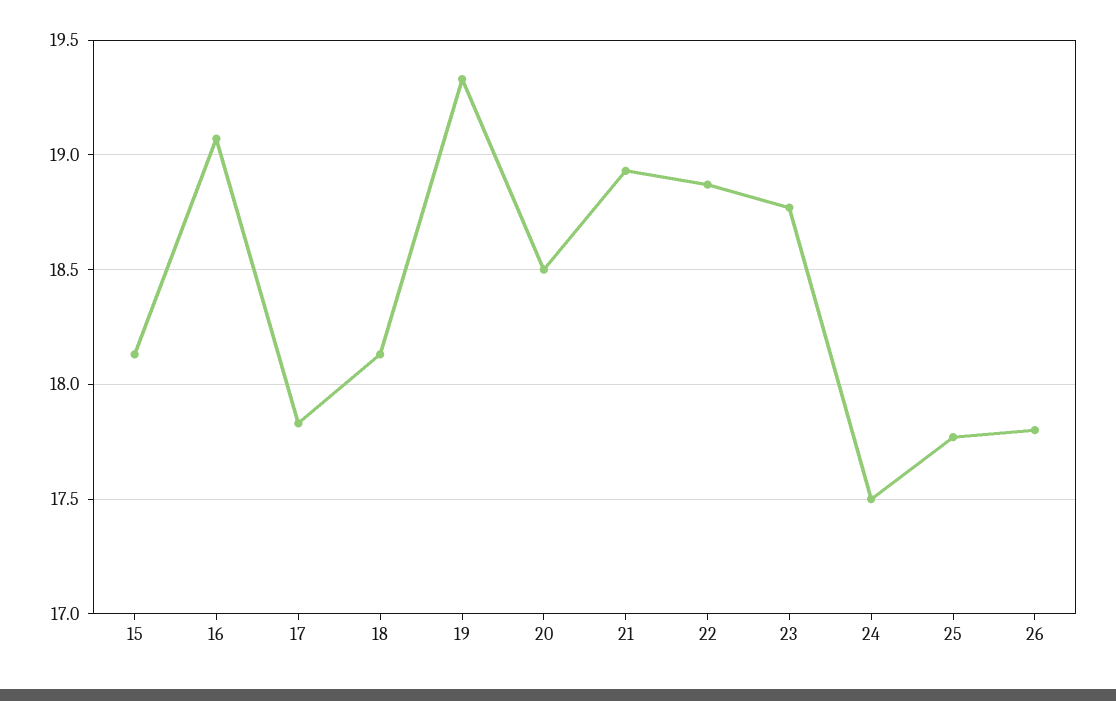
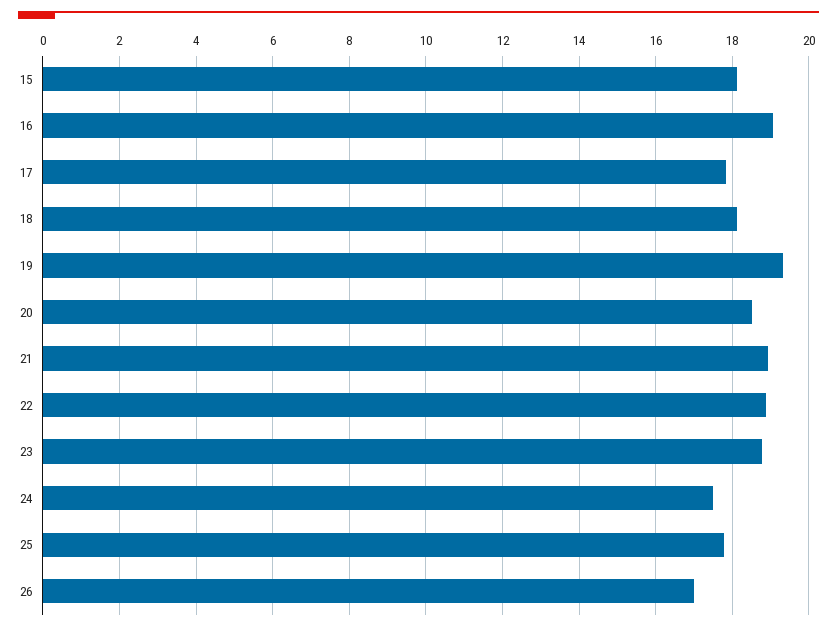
  {
    "15": 18.15,
    "16": 19.05,
    "17": 17.85,
    "18": 18.15,
    "19": 19.35,
    "20": 18.5,
    "21": 18.95,
    "22": 18.85,
    "23": 18.75,
    "24": 17.5,
    "25": 17.75,
-   "26": 17.8
+   "26": 17
  }

